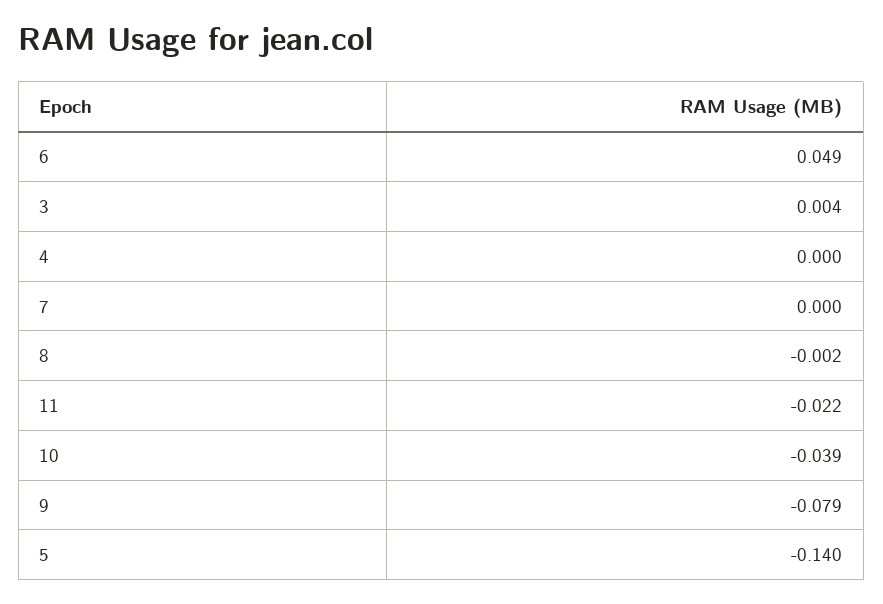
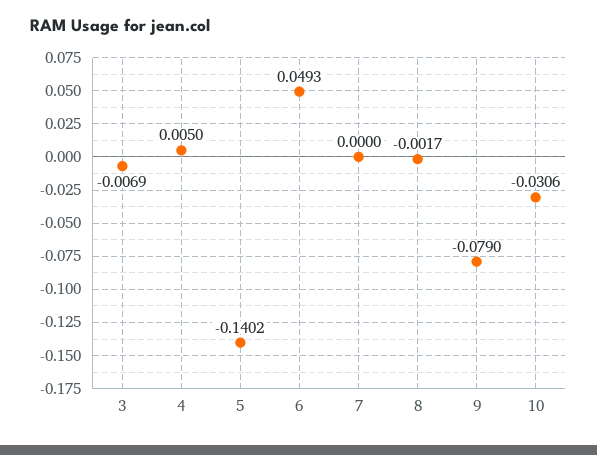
  {
    "6": 0.0493,
-   "3": 0.004,
+   "3": -0.0069,
-   "4": 0,
+   "4": 0.005,
    "7": 0,
    "8": -0.0017,
-   "11": -0.022,
-   "10": -0.039,
+   "10": -0.0306,
    "9": -0.079,
    "5": -0.1402
  }

